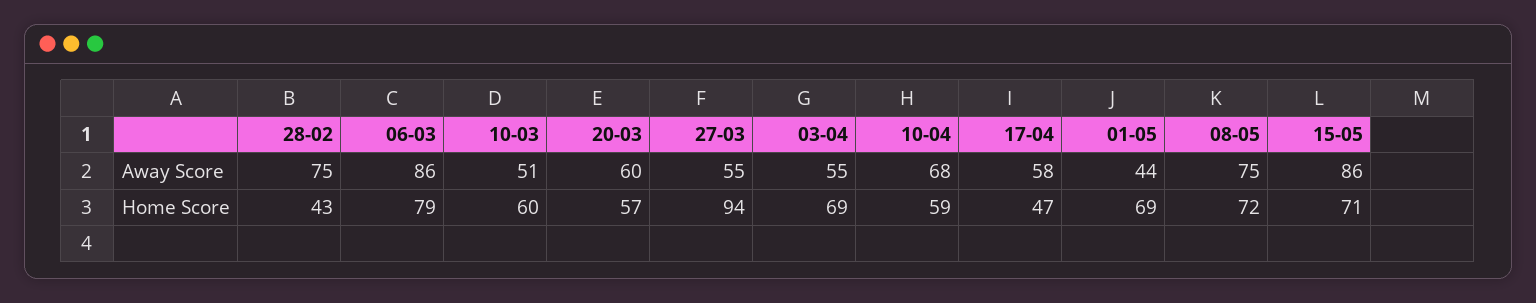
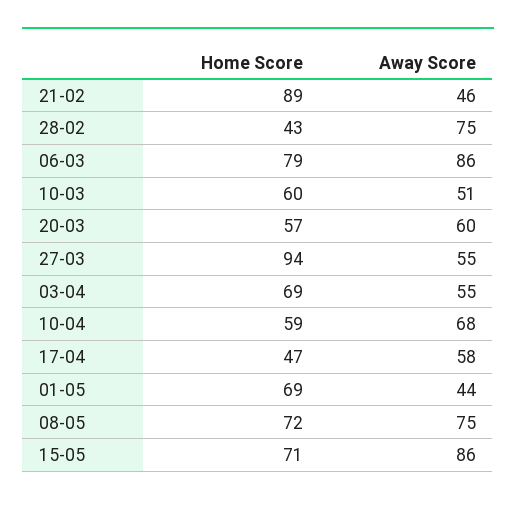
  {
    "28-02": {
      "Away Score": 75,
      "Home Score": 43
    },
    "06-03": {
      "Away Score": 86,
      "Home Score": 79
    },
    "10-03": {
      "Away Score": 51,
      "Home Score": 60
    },
    "20-03": {
      "Away Score": 60,
      "Home Score": 57
    },
    "27-03": {
      "Away Score": 55,
      "Home Score": 94
    },
    "03-04": {
      "Away Score": 55,
      "Home Score": 69
    },
    "10-04": {
      "Away Score": 68,
      "Home Score": 59
    },
    "17-04": {
      "Away Score": 58,
      "Home Score": 47
    },
    "01-05": {
      "Away Score": 44,
      "Home Score": 69
    },
    "08-05": {
      "Away Score": 75,
      "Home Score": 72
    },
    "15-05": {
      "Away Score": 86,
      "Home Score": 71
-   }
+   },
+   "21-02": {
+     "Home Score": 89,
+     "Away Score": 46
+   }
  }

